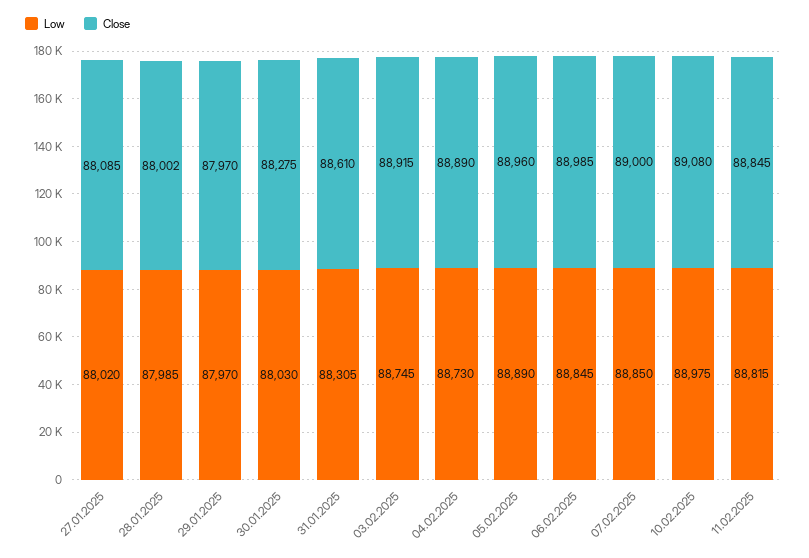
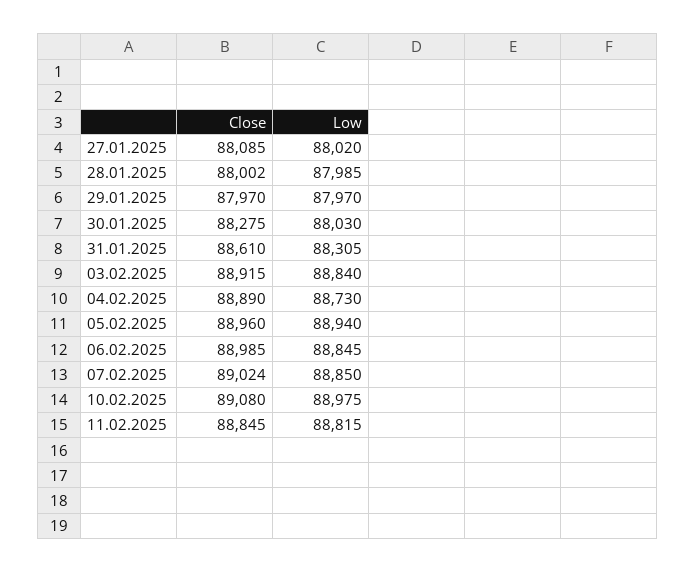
  {
    "Low": {
      "27.01.2025": 88020,
      "28.01.2025": 87985,
      "29.01.2025": 87970,
      "30.01.2025": 88030,
      "31.01.2025": 88305,
-     "03.02.2025": 88745,
+     "03.02.2025": 88840,
      "04.02.2025": 88730,
-     "05.02.2025": 88890,
+     "05.02.2025": 88940,
      "06.02.2025": 88845,
      "07.02.2025": 88850,
      "10.02.2025": 88975,
      "11.02.2025": 88815
    },
    "Close": {
      "27.01.2025": 88085,
      "28.01.2025": 88002,
      "29.01.2025": 87970,
      "30.01.2025": 88275,
      "31.01.2025": 88610,
      "03.02.2025": 88915,
      "04.02.2025": 88890,
      "05.02.2025": 88960,
      "06.02.2025": 88985,
-     "07.02.2025": 89000,
+     "07.02.2025": 89024,
      "10.02.2025": 89080,
      "11.02.2025": 88845
    }
  }

